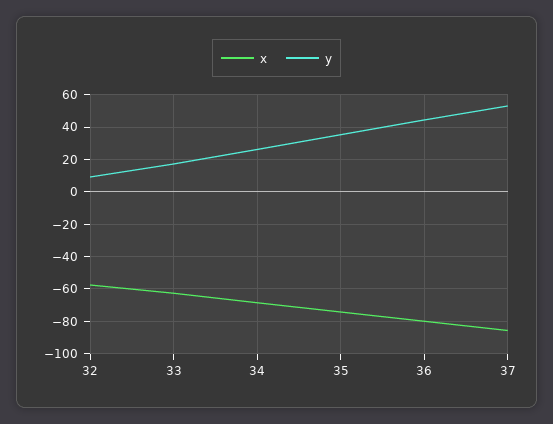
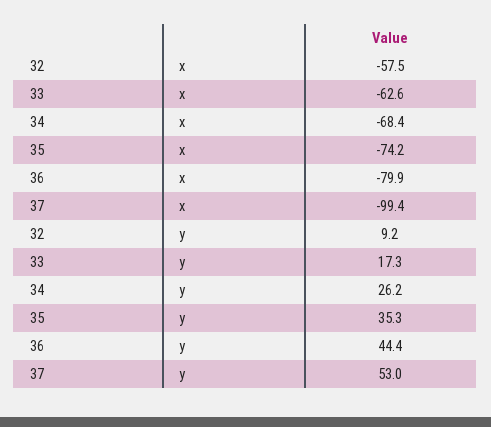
  {
    "x": {
      "32": -57.5,
      "33": -62.6,
      "34": -68.4,
      "35": -74.2,
      "36": -79.9,
-     "37": -85
+     "37": -99.4
    },
    "y": {
      "32": 9.2,
      "33": 17.3,
      "34": 26.2,
      "35": 35.3,
      "36": 44.4,
      "37": 53
    }
  }

